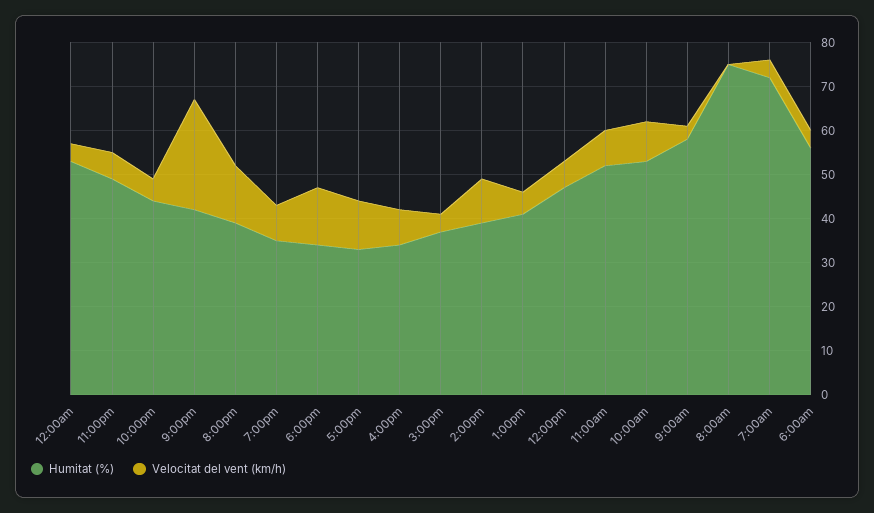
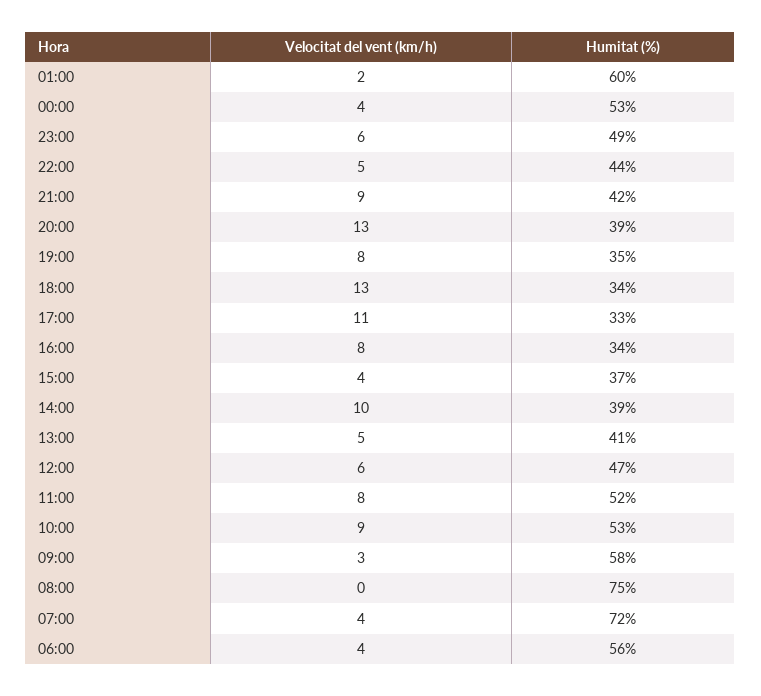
  {
    "Humitat (%)": {
      "12:00am": 53,
      "11:00pm": 49,
      "10:00pm": 44,
      "9:00pm": 42,
      "8:00pm": 39,
      "7:00pm": 35,
      "6:00pm": 34,
      "5:00pm": 33,
      "4:00pm": 34,
      "3:00pm": 37,
      "2:00pm": 39,
      "1:00pm": 41,
      "12:00pm": 47,
      "11:00am": 52,
      "10:00am": 53,
      "9:00am": 58,
      "8:00am": 75,
      "7:00am": 72,
-     "6:00am": 56
+     "6:00am": 56,
+     "01:00": 60
    },
    "Velocitat del vent (km/h)": {
      "12:00am": 4,
      "11:00pm": 6,
      "10:00pm": 5,
-     "9:00pm": 25,
+     "9:00pm": 9,
      "8:00pm": 13,
      "7:00pm": 8,
      "6:00pm": 13,
      "5:00pm": 11,
      "4:00pm": 8,
      "3:00pm": 4,
      "2:00pm": 10,
      "1:00pm": 5,
      "12:00pm": 6,
      "11:00am": 8,
      "10:00am": 9,
      "9:00am": 3,
      "8:00am": 0,
      "7:00am": 4,
-     "6:00am": 4
+     "6:00am": 4,
+     "01:00": 2
    }
  }

